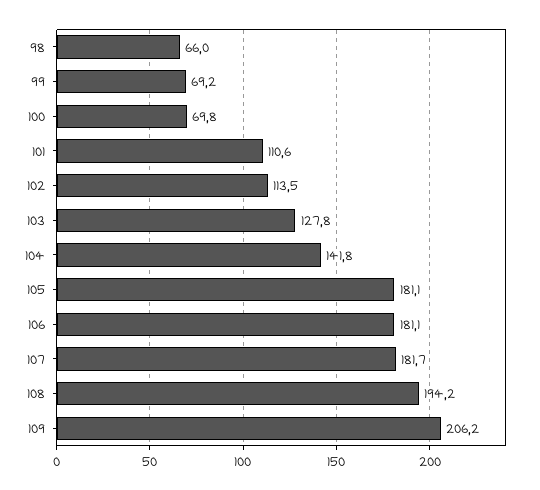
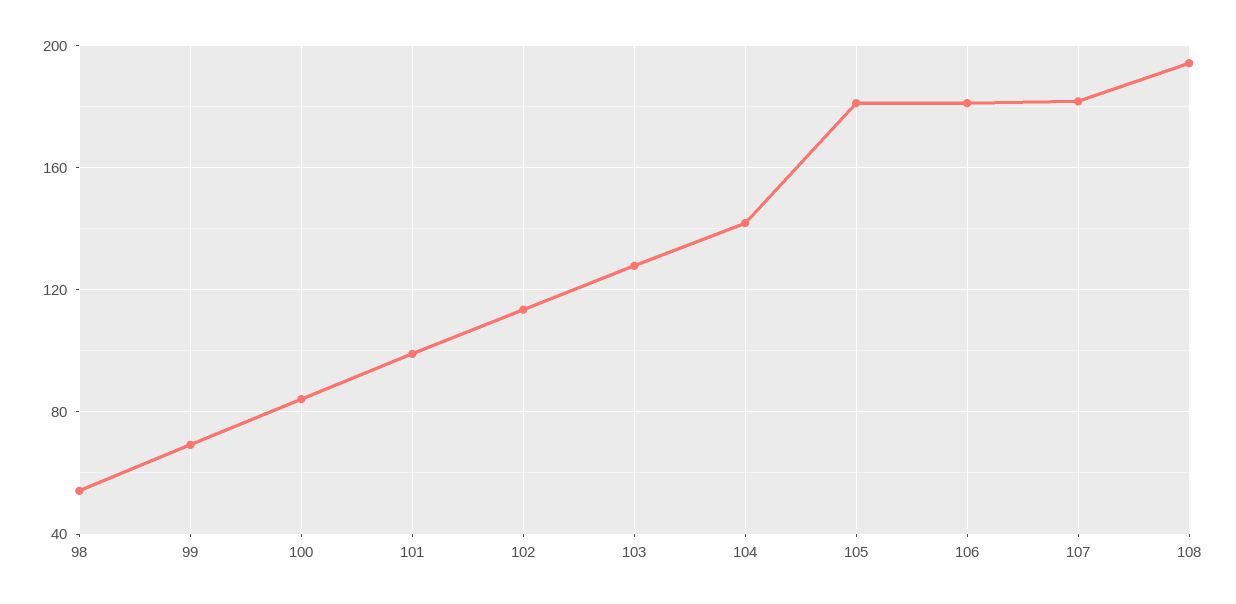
  {
-   "98": 66,
+   "98": 55,
    "99": 69.2,
-   "100": 69.8,
+   "100": 85,
-   "101": 110.6,
+   "101": 100,
    "102": 113.5,
    "103": 127.8,
    "104": 141.8,
    "105": 181.1,
    "106": 181.1,
    "107": 181.7,
-   "108": 194.2,
+   "108": 194.2
-   "109": 206.2
  }

